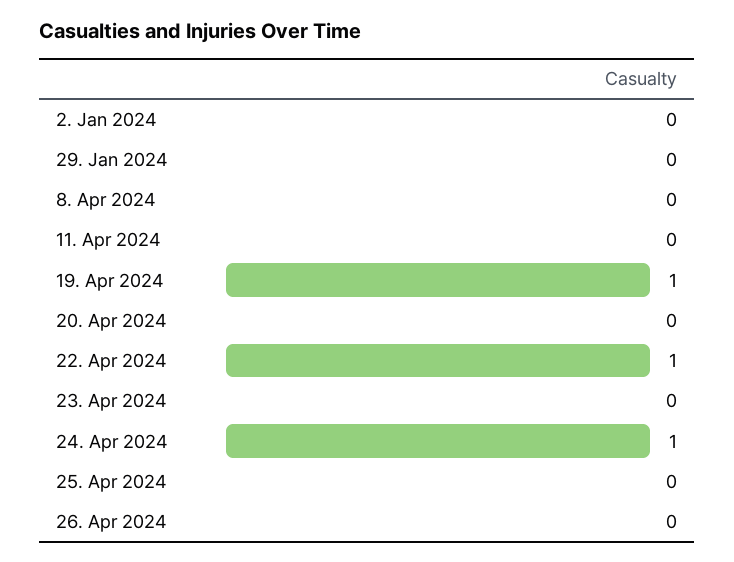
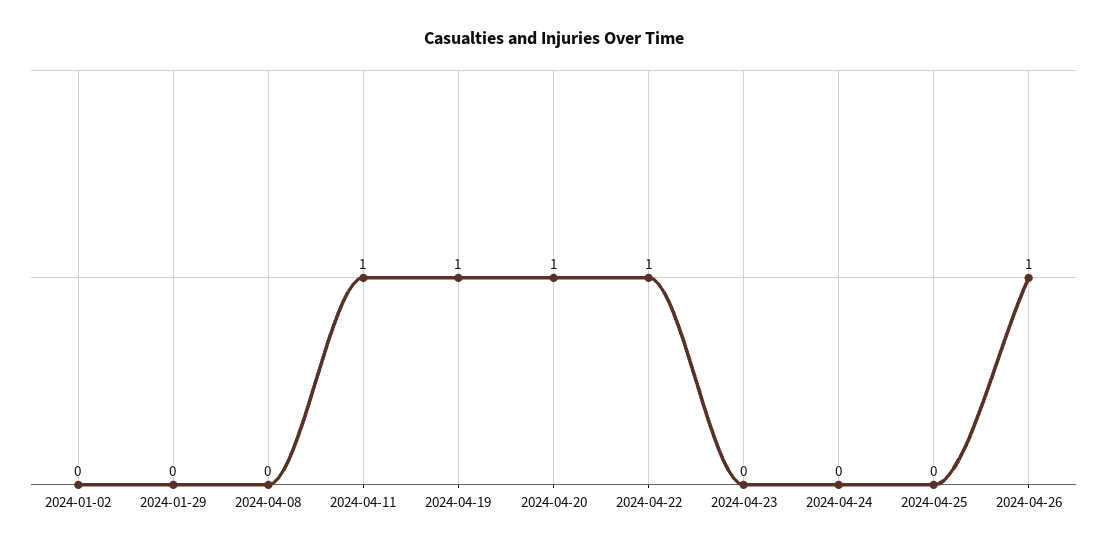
  {
    "2. Jan 2024": 0,
    "29. Jan 2024": 0,
    "8. Apr 2024": 0,
-   "11. Apr 2024": 0,
+   "11. Apr 2024": 1,
    "19. Apr 2024": 1,
-   "20. Apr 2024": 0,
+   "20. Apr 2024": 1,
    "22. Apr 2024": 1,
    "23. Apr 2024": 0,
-   "24. Apr 2024": 1,
+   "24. Apr 2024": 0,
    "25. Apr 2024": 0,
-   "26. Apr 2024": 0
+   "26. Apr 2024": 1
  }

